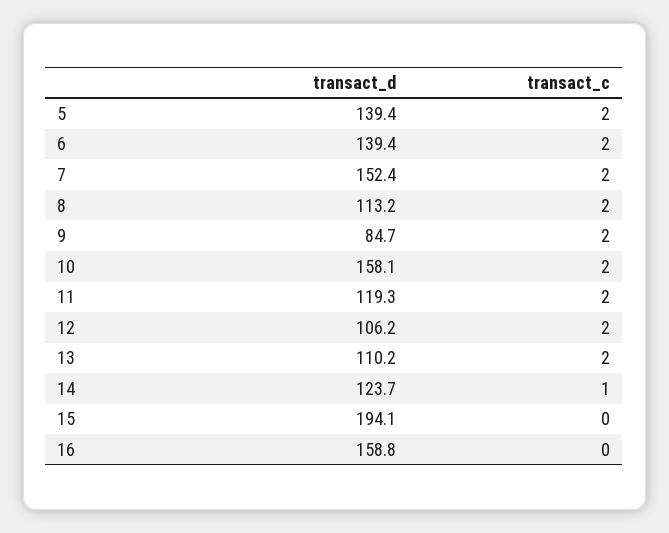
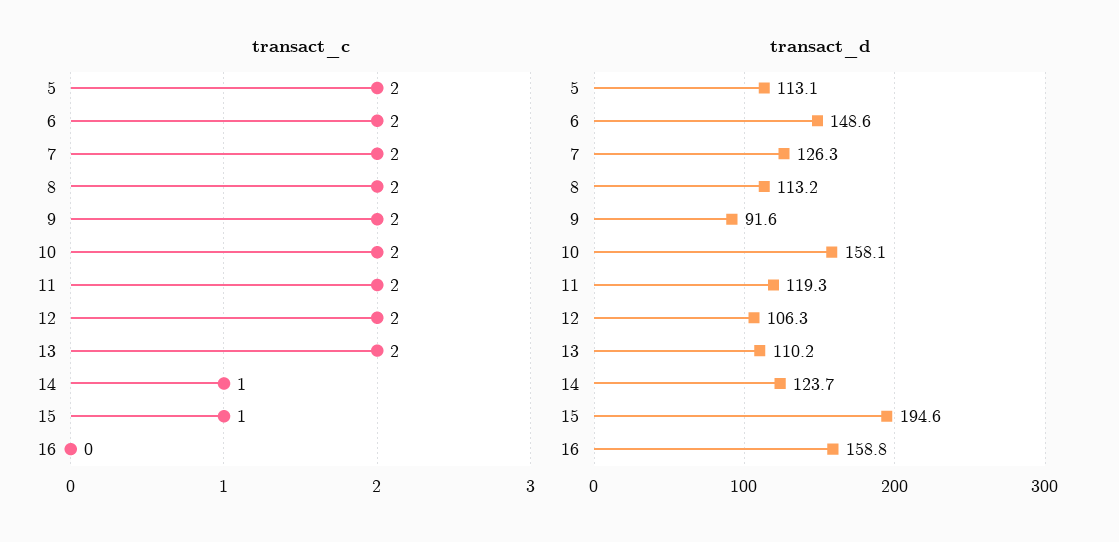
  {
    "transact_d": {
-     "5": 139.4,
+     "5": 113.1,
-     "6": 139.4,
+     "6": 148.6,
-     "7": 152.4,
+     "7": 126.3,
      "8": 113.2,
-     "9": 84.7,
+     "9": 91.6,
      "10": 158.1,
      "11": 119.3,
-     "12": 106.2,
+     "12": 106.3,
      "13": 110.2,
      "14": 123.7,
-     "15": 194.1,
+     "15": 194.6,
      "16": 158.8
    },
    "transact_c": {
      "5": 2,
      "6": 2,
      "7": 2,
      "8": 2,
      "9": 2,
      "10": 2,
      "11": 2,
      "12": 2,
      "13": 2,
      "14": 1,
-     "15": 0,
+     "15": 1,
      "16": 0
    }
  }

